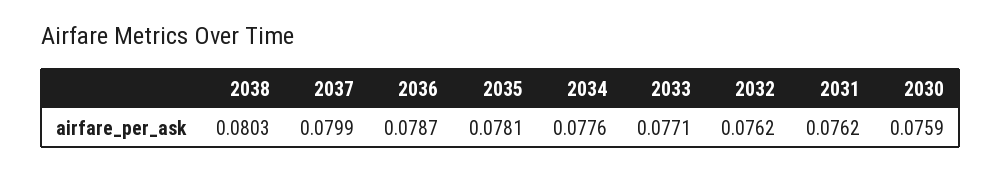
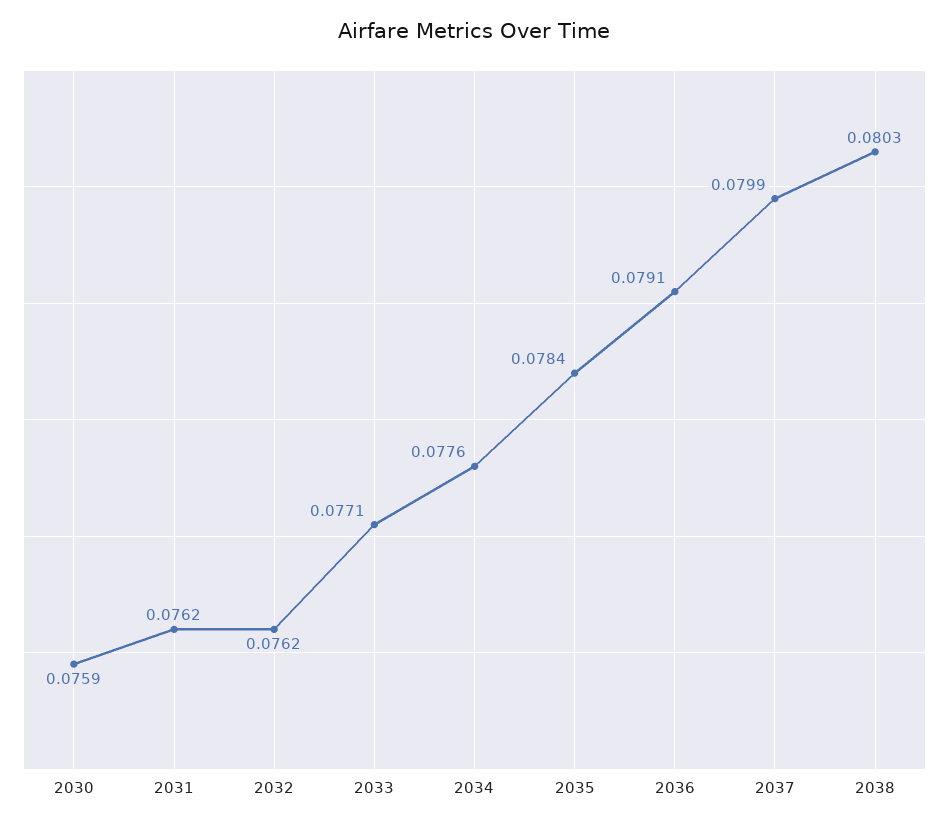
  {
    "2038": 0.0803,
    "2037": 0.0799,
-   "2036": 0.0787,
+   "2036": 0.0791,
-   "2035": 0.0781,
+   "2035": 0.0784,
    "2034": 0.0776,
    "2033": 0.0771,
    "2032": 0.0762,
    "2031": 0.0762,
    "2030": 0.0759
  }

